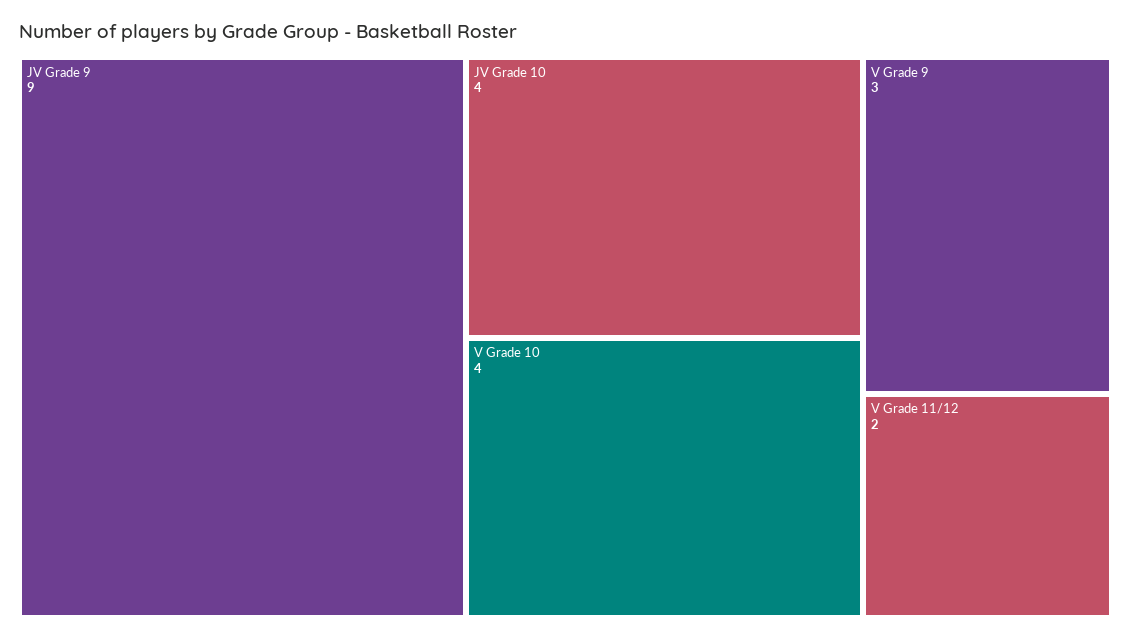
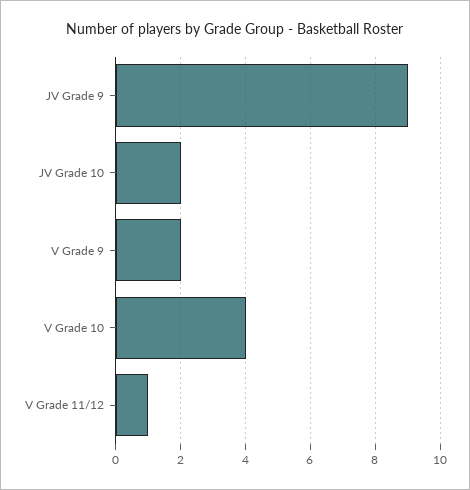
  {
    "JV Grade 9": 9,
-   "JV Grade 10": 4,
+   "JV Grade 10": 2,
    "V Grade 10": 4,
-   "V Grade 9": 3,
+   "V Grade 9": 2,
-   "V Grade 11/12": 2
+   "V Grade 11/12": 1
  }

